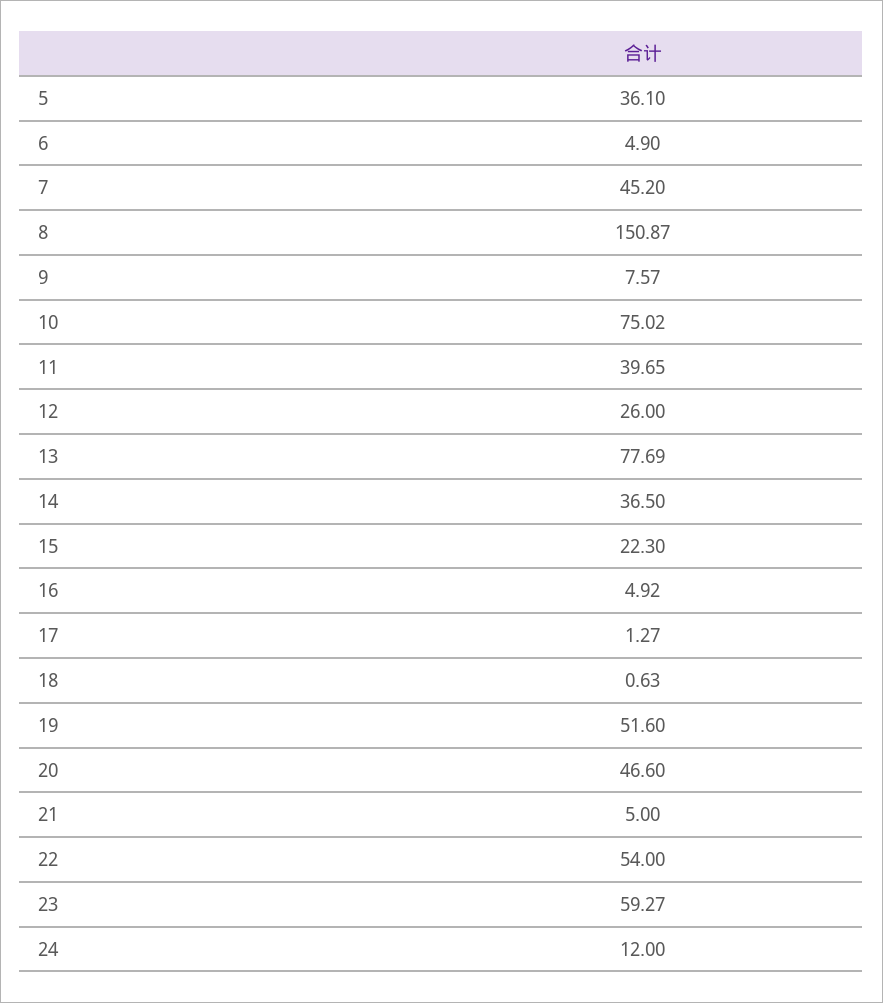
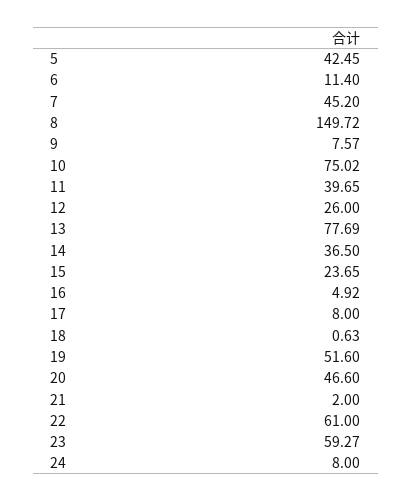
  {
-   "5": 36.1,
+   "5": 42.45,
-   "6": 4.9,
+   "6": 11.4,
    "7": 45.2,
-   "8": 150.87,
+   "8": 149.72,
    "9": 7.57,
    "10": 75.02,
    "11": 39.65,
    "12": 26,
    "13": 77.69,
    "14": 36.5,
-   "15": 22.3,
+   "15": 23.65,
    "16": 4.92,
-   "17": 1.27,
+   "17": 8,
    "18": 0.63,
    "19": 51.6,
    "20": 46.6,
-   "21": 5,
+   "21": 2,
-   "22": 54,
+   "22": 61,
    "23": 59.27,
-   "24": 12
+   "24": 8
  }

